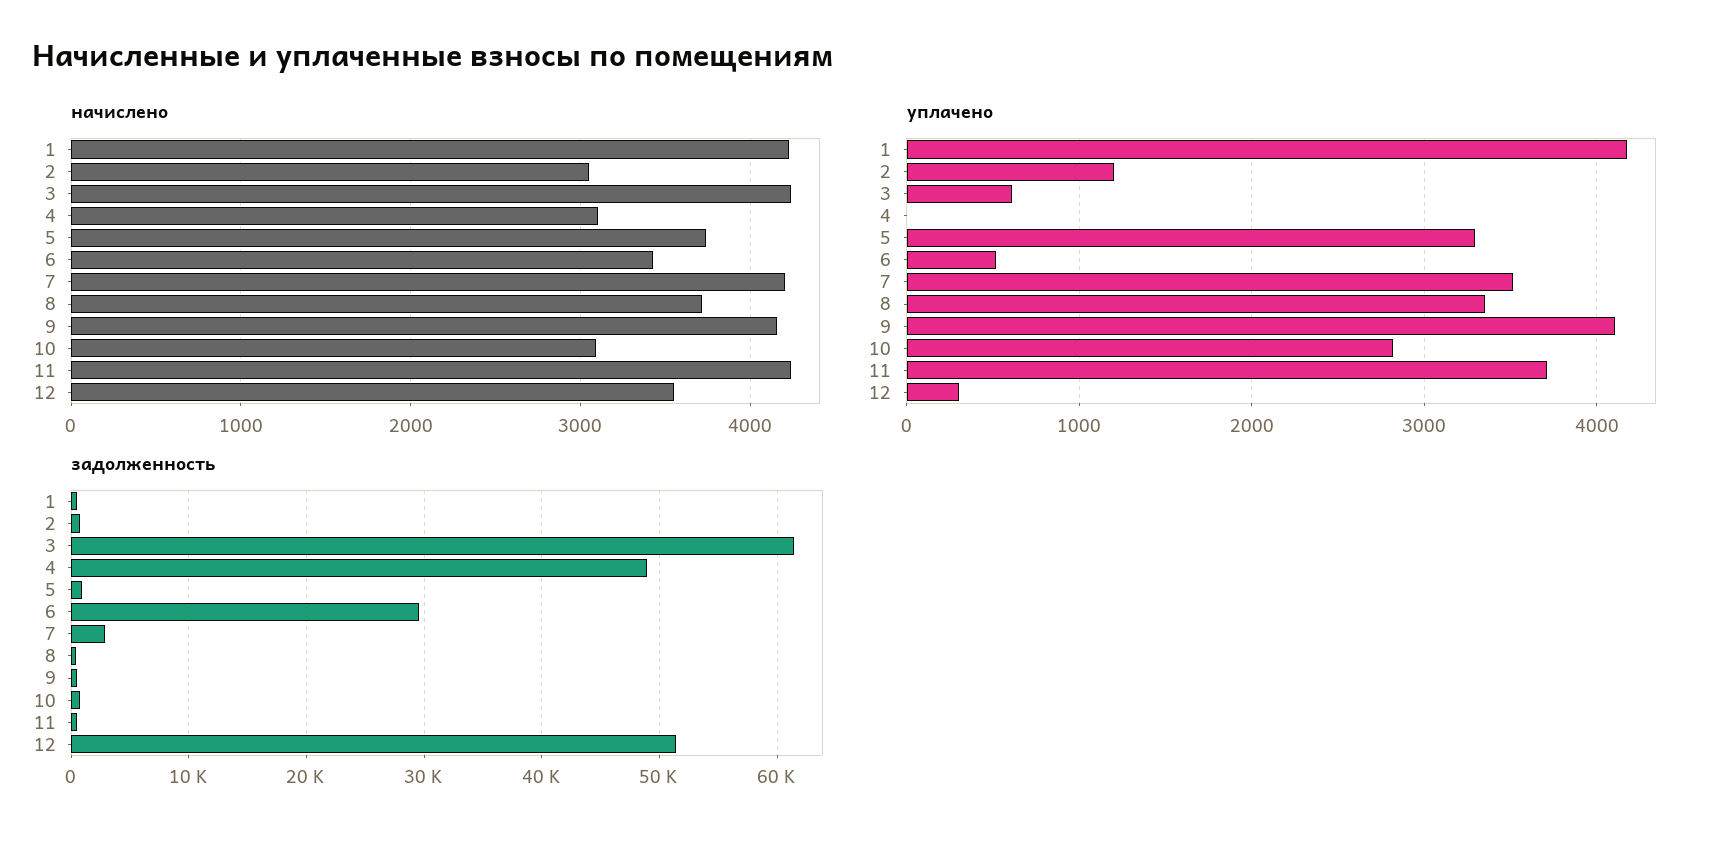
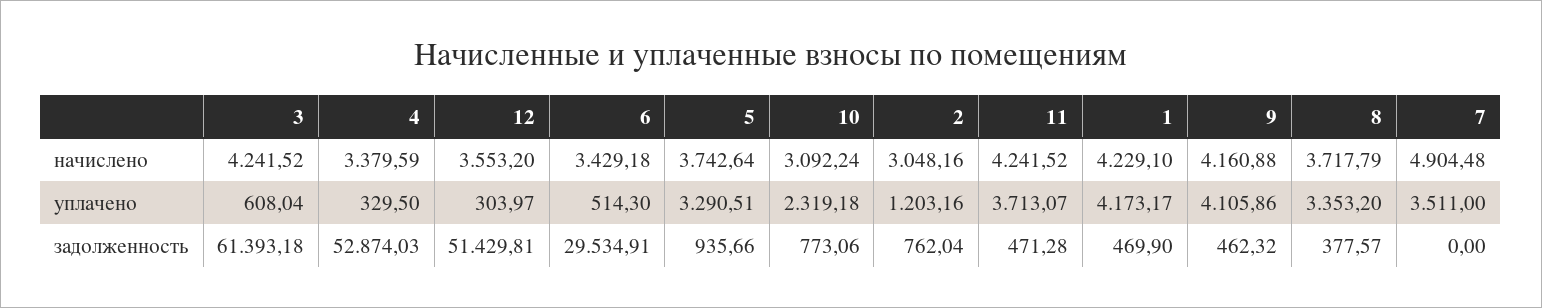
  {
    "начислено": {
      "1": 4229.1,
      "2": 3048.16,
      "3": 4241.52,
-     "4": 3100,
+     "4": 3379.59,
      "5": 3742.64,
      "6": 3429.18,
-     "7": 4200,
+     "7": 4904.48,
      "8": 3717.79,
      "9": 4160.88,
      "10": 3092.24,
      "11": 4241.52,
      "12": 3553.2
    },
    "уплачено": {
      "1": 4173.17,
      "2": 1203.16,
      "3": 608.04,
-     "4": 0,
+     "4": 329.5,
      "5": 3290.51,
      "6": 514.3,
      "7": 3511,
      "8": 3353.2,
      "9": 4105.86,
-     "10": 2800,
+     "10": 2319.18,
      "11": 3713.07,
      "12": 303.97
    },
    "задолженность": {
      "1": 469.9,
      "2": 762.04,
      "3": 61393.18,
-     "4": 49000,
+     "4": 52874.03,
      "5": 935.66,
      "6": 29534.91,
-     "7": 3000,
+     "7": 0,
      "8": 377.57,
      "9": 462.32,
      "10": 773.06,
      "11": 471.28,
      "12": 51429.81
    }
  }

